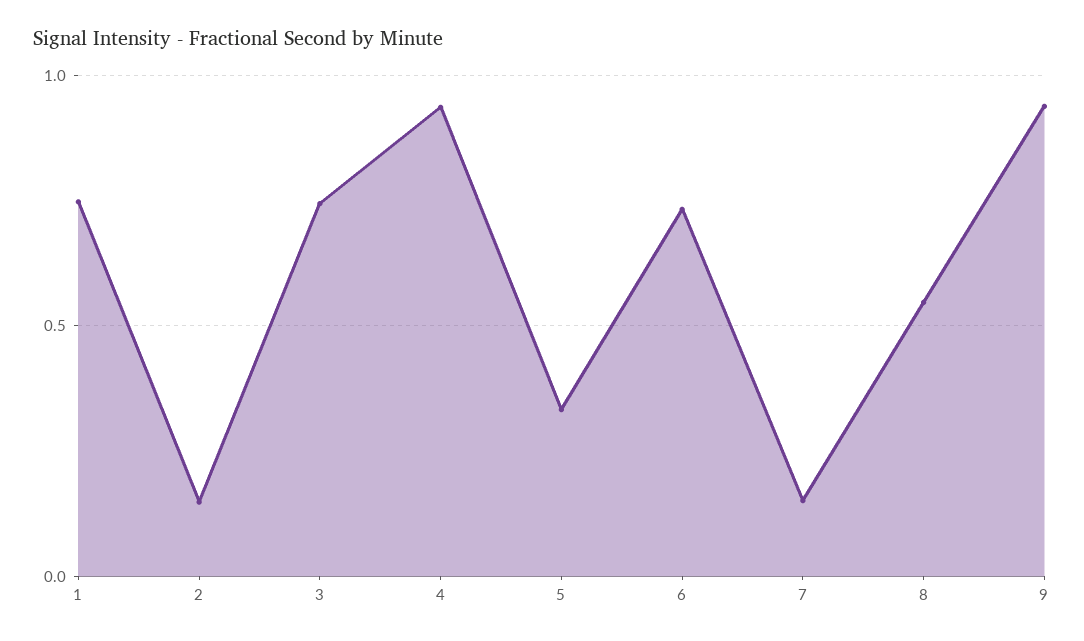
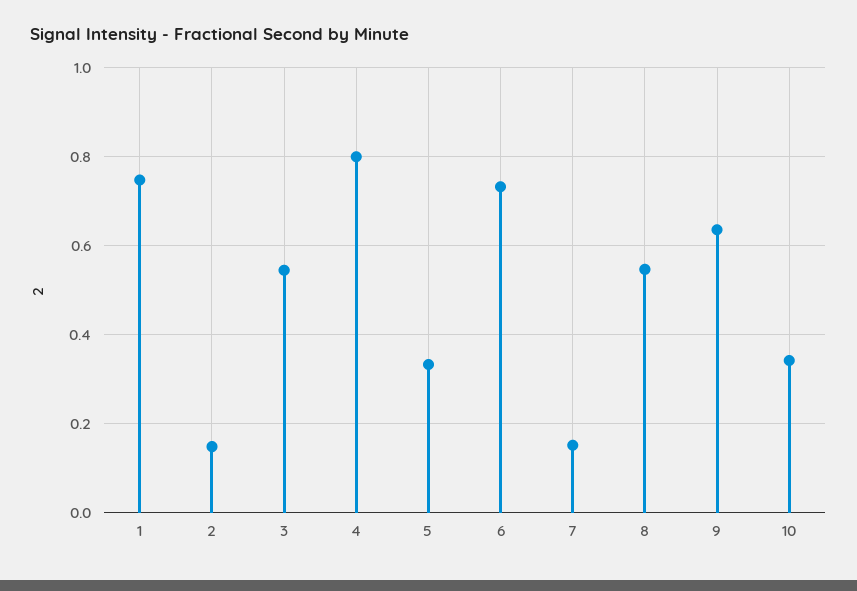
  {
    "1": 0.74,
    "2": 0.14,
-   "3": 0.75,
+   "3": 0.54,
-   "4": 0.95,
+   "4": 0.8,
    "5": 0.34,
    "6": 0.74,
    "7": 0.16,
    "8": 0.54,
-   "9": 0.95
+   "9": 0.64,
+   "10": 0.34
  }

